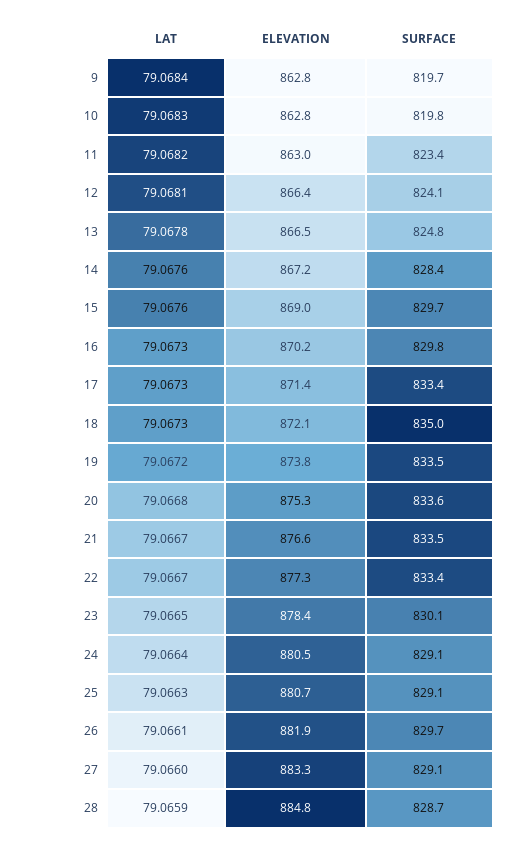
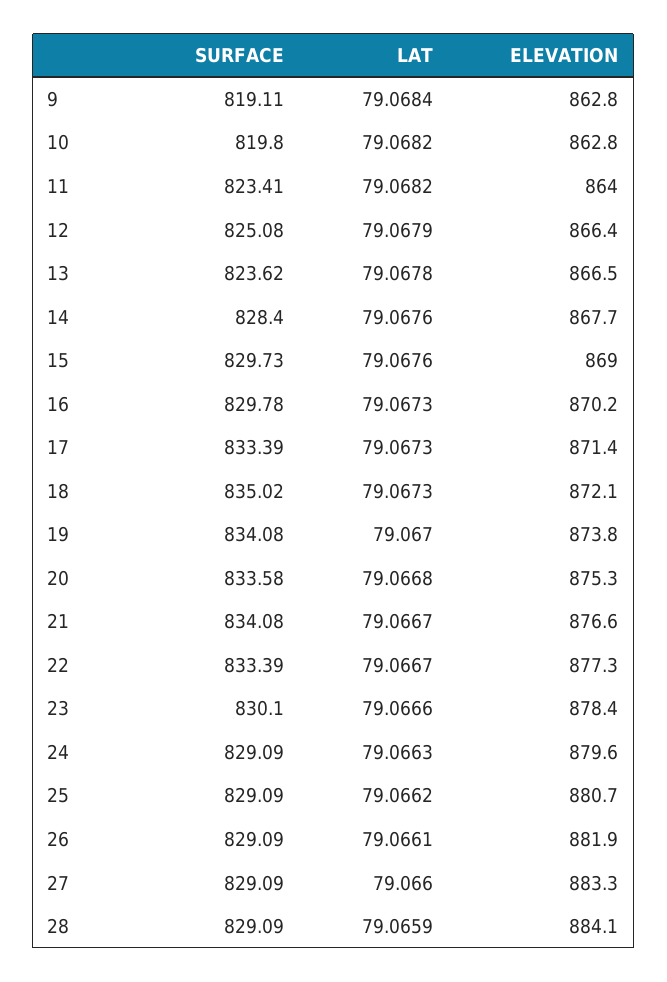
  {
    "LAT": {
      "9": 79.0684,
-     "10": 79.0683,
+     "10": 79.0682,
      "11": 79.0682,
-     "12": 79.0681,
+     "12": 79.0679,
      "13": 79.0678,
      "14": 79.0676,
      "15": 79.0676,
      "16": 79.0673,
      "17": 79.0673,
      "18": 79.0673,
-     "19": 79.0672,
+     "19": 79.067,
      "20": 79.0668,
      "21": 79.0667,
      "22": 79.0667,
-     "23": 79.0665,
+     "23": 79.0666,
-     "24": 79.0664,
+     "24": 79.0663,
-     "25": 79.0663,
+     "25": 79.0662,
      "26": 79.0661,
      "27": 79.066,
      "28": 79.0659
    },
    "ELEVATION": {
      "9": 862.8,
      "10": 862.8,
-     "11": 863,
+     "11": 864,
      "12": 866.4,
      "13": 866.5,
-     "14": 867.2,
+     "14": 867.7,
      "15": 869,
      "16": 870.2,
      "17": 871.4,
      "18": 872.1,
      "19": 873.8,
      "20": 875.3,
      "21": 876.6,
      "22": 877.3,
      "23": 878.4,
-     "24": 880.5,
+     "24": 879.6,
      "25": 880.7,
      "26": 881.9,
      "27": 883.3,
-     "28": 884.8
+     "28": 884.1
    },
    "SURFACE": {
-     "9": 819.7,
+     "9": 819.11,
      "10": 819.8,
      "11": 823.41,
-     "12": 824.1,
+     "12": 825.08,
-     "13": 824.8,
+     "13": 823.62,
      "14": 828.4,
      "15": 829.73,
      "16": 829.78,
      "17": 833.39,
      "18": 835.02,
-     "19": 833.5,
+     "19": 834.08,
      "20": 833.58,
-     "21": 833.5,
+     "21": 834.08,
      "22": 833.39,
      "23": 830.1,
      "24": 829.09,
      "25": 829.09,
-     "26": 829.7,
+     "26": 829.09,
      "27": 829.09,
-     "28": 828.7
+     "28": 829.09
    }
  }

